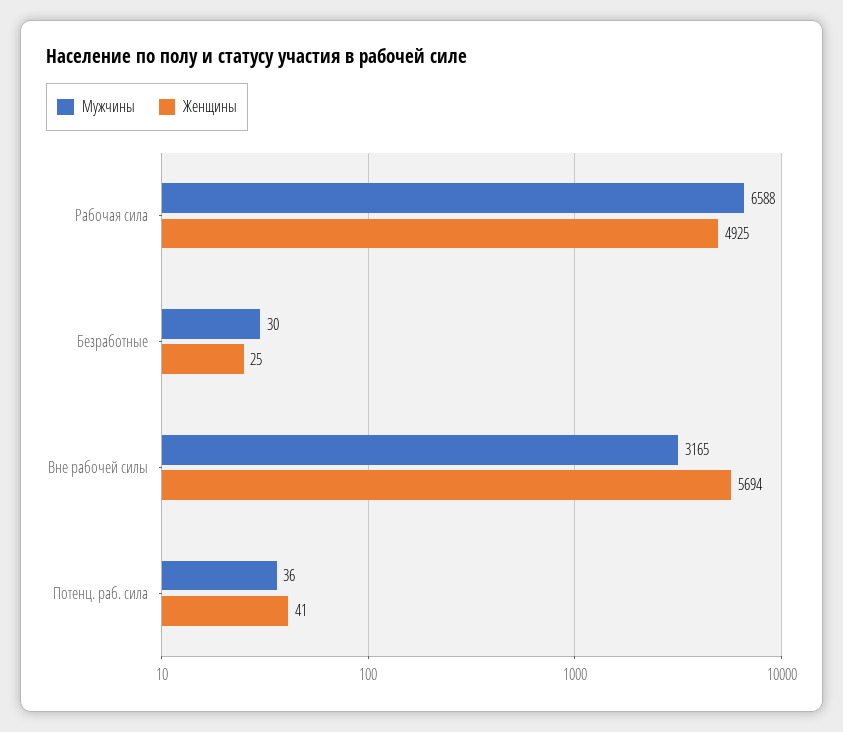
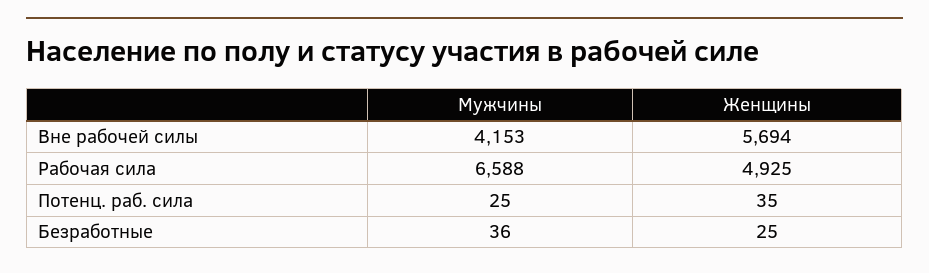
  {
    "Мужчины": {
      "Рабочая сила": 6588,
-     "Безработные": 30,
+     "Безработные": 36,
-     "Вне рабочей силы": 3165,
+     "Вне рабочей силы": 4153,
-     "Потенц. раб. сила": 36
+     "Потенц. раб. сила": 25
    },
    "Женщины": {
      "Рабочая сила": 4925,
      "Безработные": 25,
      "Вне рабочей силы": 5694,
-     "Потенц. раб. сила": 41
+     "Потенц. раб. сила": 35
    }
  }

